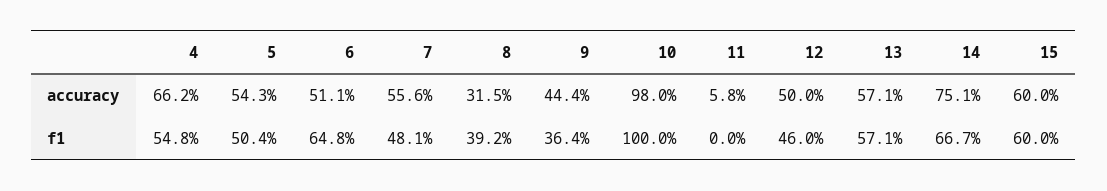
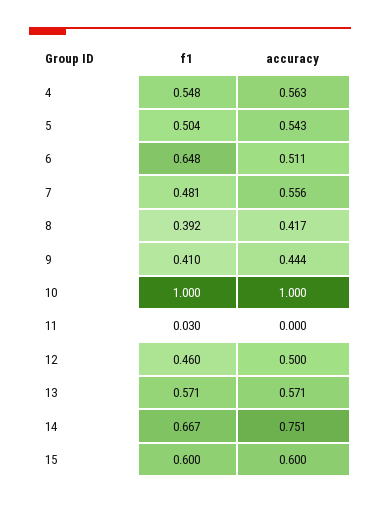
  {
    "4": {
-     "accuracy": 0.662,
+     "accuracy": 0.563,
      "f1": 0.548
    },
    "5": {
      "accuracy": 0.543,
      "f1": 0.504
    },
    "6": {
      "accuracy": 0.511,
      "f1": 0.648
    },
    "7": {
      "accuracy": 0.556,
      "f1": 0.481
    },
    "8": {
-     "accuracy": 0.315,
+     "accuracy": 0.417,
      "f1": 0.392
    },
    "9": {
      "accuracy": 0.444,
-     "f1": 0.364
+     "f1": 0.41
    },
    "10": {
-     "accuracy": 0.98,
+     "accuracy": 1,
      "f1": 1
    },
    "11": {
-     "accuracy": 0.058,
+     "accuracy": 0,
-     "f1": 0
+     "f1": 0.03
    },
    "12": {
      "accuracy": 0.5,
      "f1": 0.46
    },
    "13": {
      "accuracy": 0.571,
      "f1": 0.571
    },
    "14": {
      "accuracy": 0.751,
      "f1": 0.667
    },
    "15": {
      "accuracy": 0.6,
      "f1": 0.6
    }
  }

